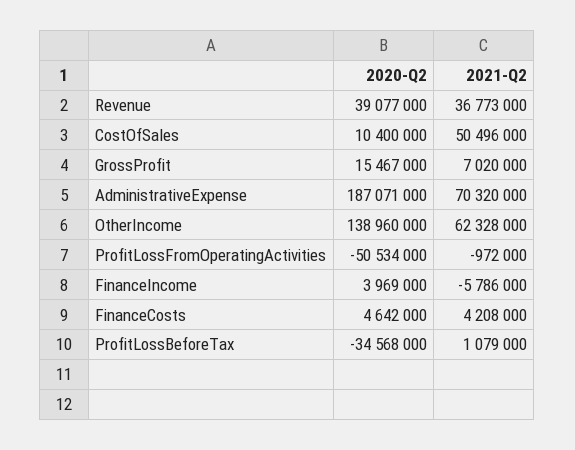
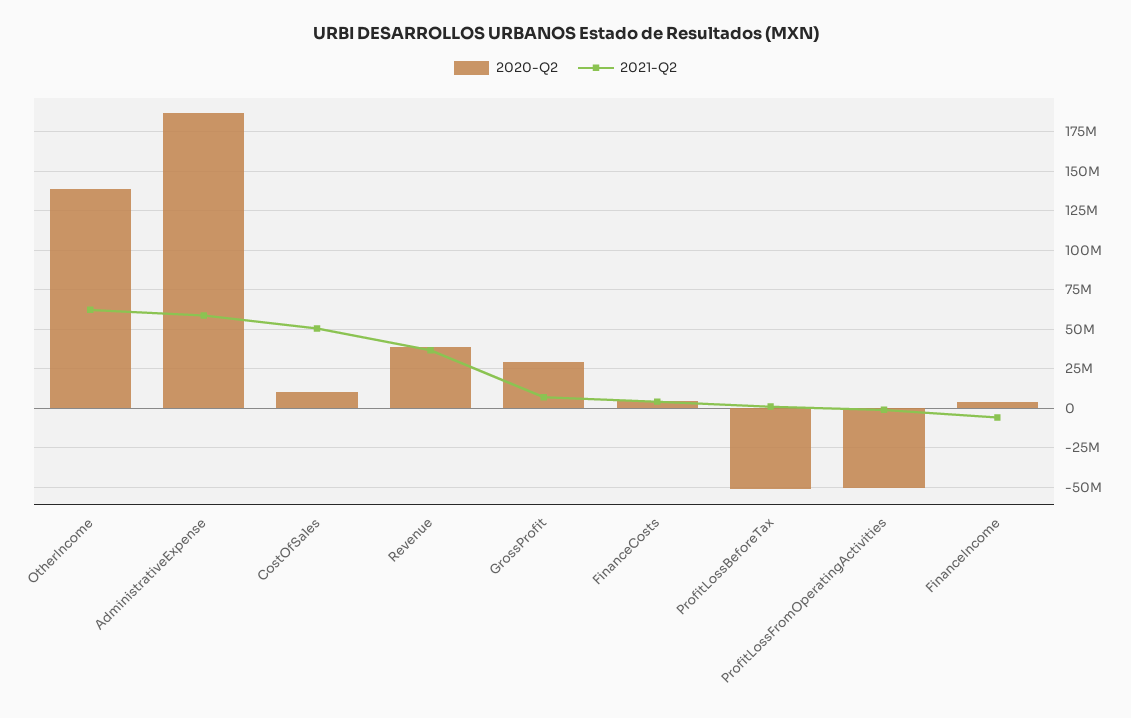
  {
    "2020-Q2": {
      "Revenue": 39077000,
      "CostOfSales": 10400000,
-     "GrossProfit": 15467000,
+     "GrossProfit": 30000000,
      "AdministrativeExpense": 187071000,
      "OtherIncome": 138960000,
      "ProfitLossFromOperatingActivities": -50534000,
      "FinanceIncome": 3969000,
      "FinanceCosts": 4642000,
-     "ProfitLossBeforeTax": -34568000
+     "ProfitLossBeforeTax": -50000000
    },
    "2021-Q2": {
      "Revenue": 36773000,
      "CostOfSales": 50496000,
      "GrossProfit": 7020000,
-     "AdministrativeExpense": 70320000,
+     "AdministrativeExpense": 60000000,
      "OtherIncome": 62328000,
      "ProfitLossFromOperatingActivities": -972000,
      "FinanceIncome": -5786000,
      "FinanceCosts": 4208000,
      "ProfitLossBeforeTax": 1079000
    }
  }

